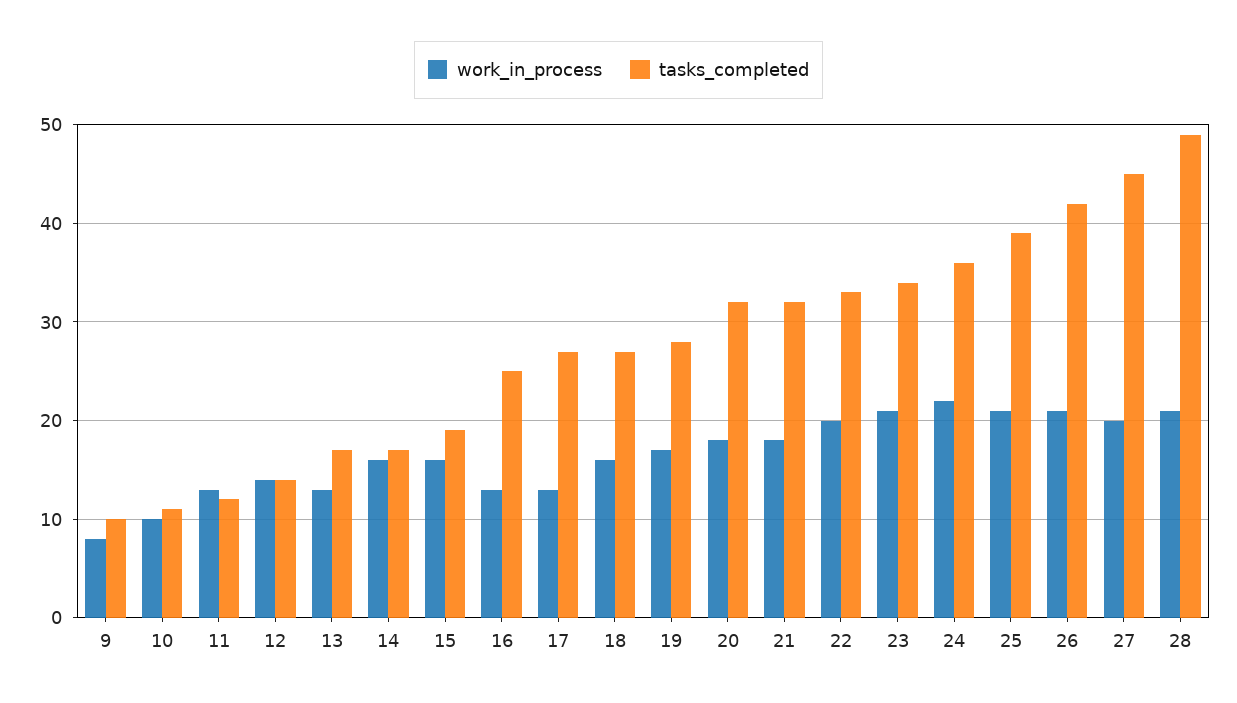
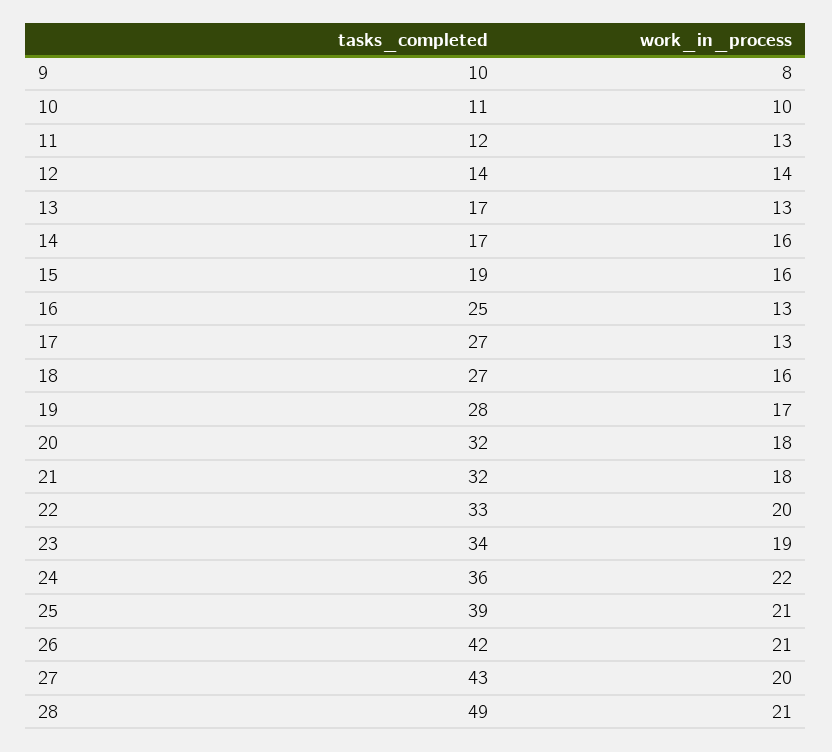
  {
    "work_in_process": {
      "9": 8,
      "10": 10,
      "11": 13,
      "12": 14,
      "13": 13,
      "14": 16,
      "15": 16,
      "16": 13,
      "17": 13,
      "18": 16,
      "19": 17,
      "20": 18,
      "21": 18,
      "22": 20,
-     "23": 21,
+     "23": 19,
      "24": 22,
      "25": 21,
      "26": 21,
      "27": 20,
      "28": 21
    },
    "tasks_completed": {
      "9": 10,
      "10": 11,
      "11": 12,
      "12": 14,
      "13": 17,
      "14": 17,
      "15": 19,
      "16": 25,
      "17": 27,
      "18": 27,
      "19": 28,
      "20": 32,
      "21": 32,
      "22": 33,
      "23": 34,
      "24": 36,
      "25": 39,
      "26": 42,
-     "27": 45,
+     "27": 43,
      "28": 49
    }
  }

